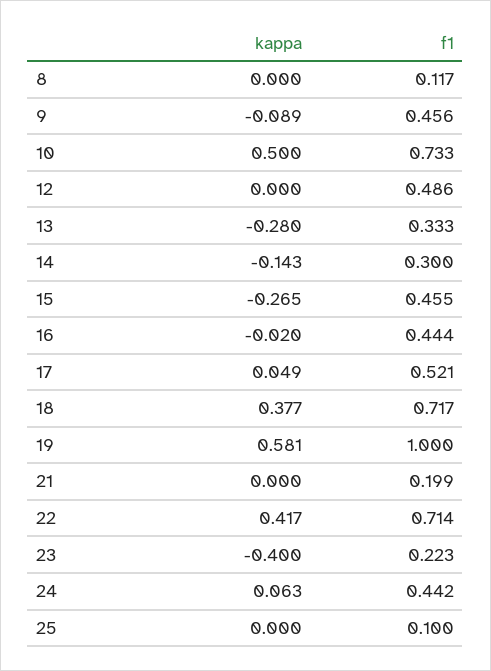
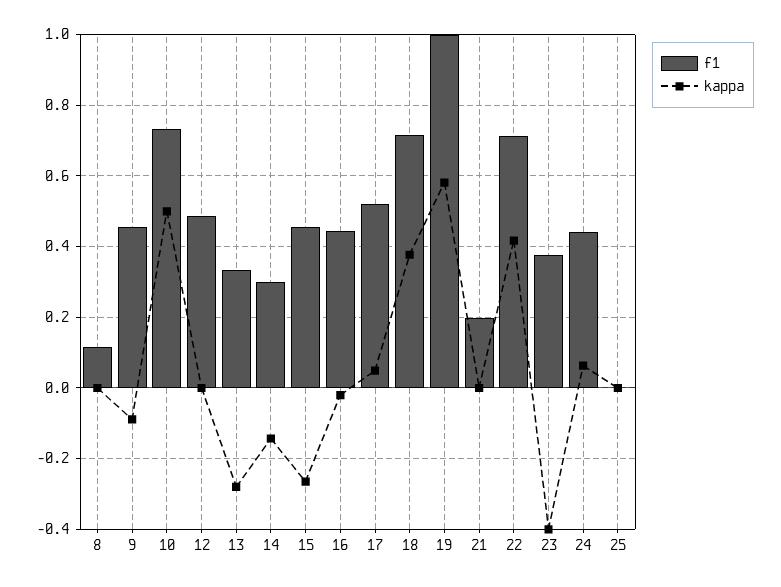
  {
    "kappa": {
      "8": 0,
      "9": -0.089,
      "10": 0.5,
      "12": 0,
      "13": -0.28,
      "14": -0.143,
      "15": -0.265,
      "16": -0.02,
      "17": 0.049,
      "18": 0.377,
      "19": 0.581,
      "21": 0,
      "22": 0.417,
      "23": -0.4,
      "24": 0.063,
      "25": 0
    },
    "f1": {
      "8": 0.117,
      "9": 0.456,
      "10": 0.733,
      "12": 0.486,
      "13": 0.333,
      "14": 0.3,
      "15": 0.455,
      "16": 0.444,
      "17": 0.521,
      "18": 0.717,
      "19": 1,
      "21": 0.199,
      "22": 0.714,
-     "23": 0.223,
+     "23": 0.38,
      "24": 0.442,
-     "25": 0.1
+     "25": 0
    }
  }

